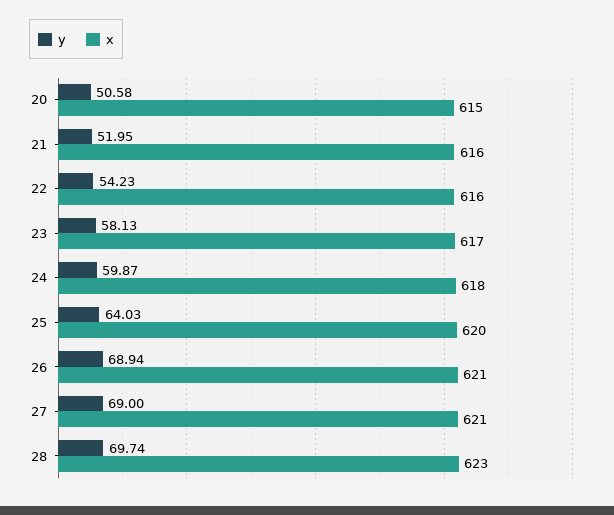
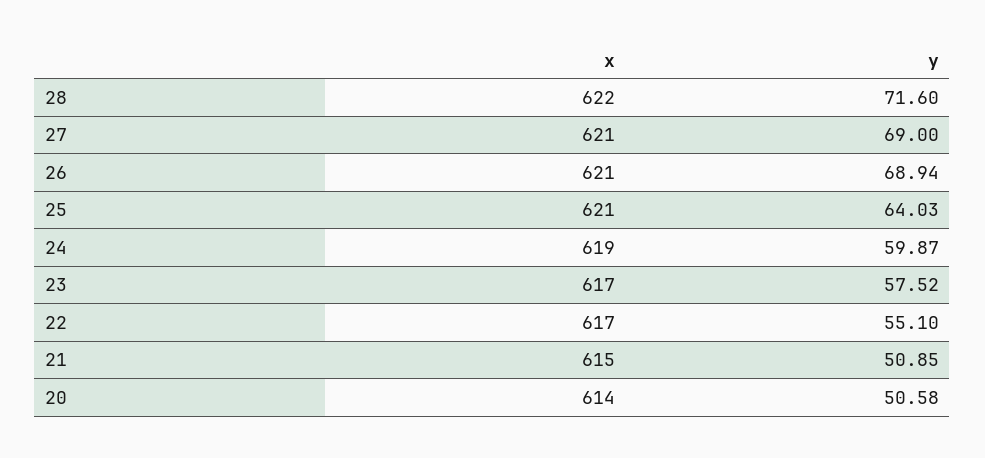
  {
    "y": {
      "20": 50.58,
-     "21": 51.95,
+     "21": 50.85,
-     "22": 54.23,
+     "22": 55.1,
-     "23": 58.13,
+     "23": 57.52,
      "24": 59.87,
      "25": 64.03,
      "26": 68.94,
      "27": 69,
-     "28": 69.74
+     "28": 71.6
    },
    "x": {
-     "20": 615,
+     "20": 614,
-     "21": 616,
+     "21": 615,
-     "22": 616,
+     "22": 617,
      "23": 617,
-     "24": 618,
+     "24": 619,
-     "25": 620,
+     "25": 621,
      "26": 621,
      "27": 621,
-     "28": 623
+     "28": 622
    }
  }

